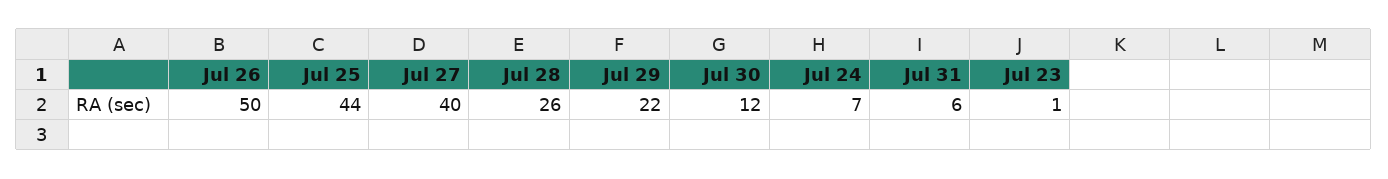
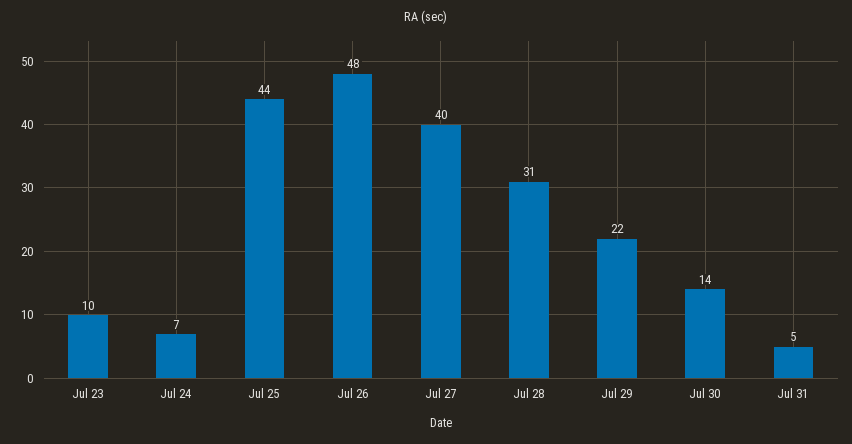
  {
-   "Jul 26": 50,
+   "Jul 26": 48,
    "Jul 25": 44,
    "Jul 27": 40,
-   "Jul 28": 26,
+   "Jul 28": 31,
    "Jul 29": 22,
-   "Jul 30": 12,
+   "Jul 30": 14,
    "Jul 24": 7,
-   "Jul 31": 6,
+   "Jul 31": 5,
-   "Jul 23": 1
+   "Jul 23": 10
  }

